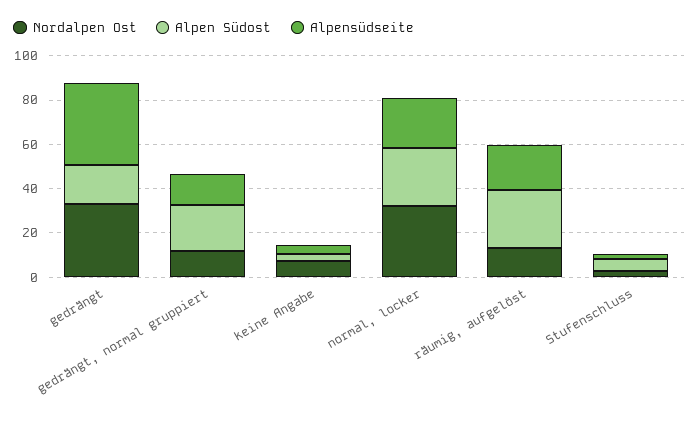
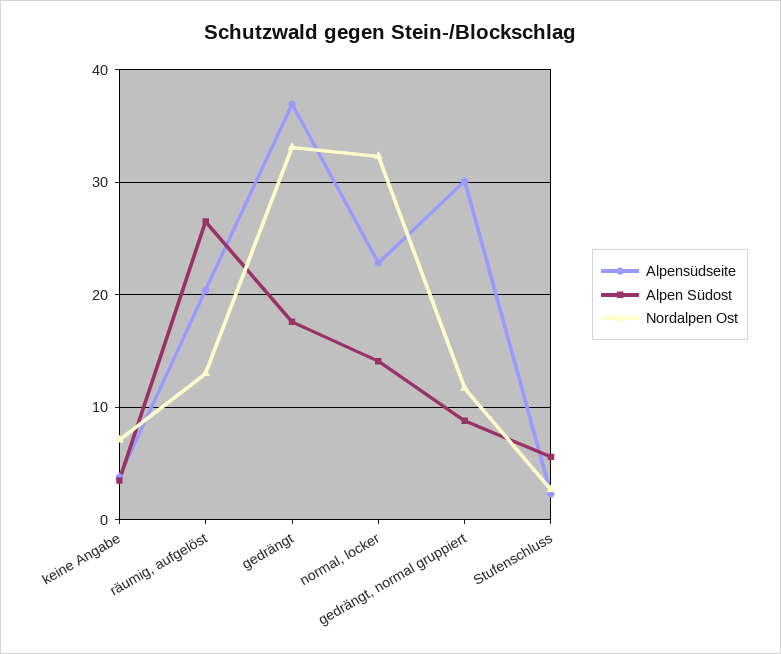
  {
    "Nordalpen Ost": {
      "gedrängt": 33,
      "gedrängt, normal gruppiert": 12,
      "keine Angabe": 7,
      "normal, locker": 32,
      "räumig, aufgelöst": 13,
      "Stufenschluss": 3
    },
    "Alpen Südost": {
      "gedrängt": 18,
-     "gedrängt, normal gruppiert": 20,
+     "gedrängt, normal gruppiert": 9,
      "keine Angabe": 4,
-     "normal, locker": 25,
+     "normal, locker": 14,
      "räumig, aufgelöst": 27,
      "Stufenschluss": 6
    },
    "Alpensüdseite": {
      "gedrängt": 37,
-     "gedrängt, normal gruppiert": 15,
+     "gedrängt, normal gruppiert": 30,
      "keine Angabe": 4,
      "normal, locker": 23,
      "räumig, aufgelöst": 20,
      "Stufenschluss": 2
    }
  }

